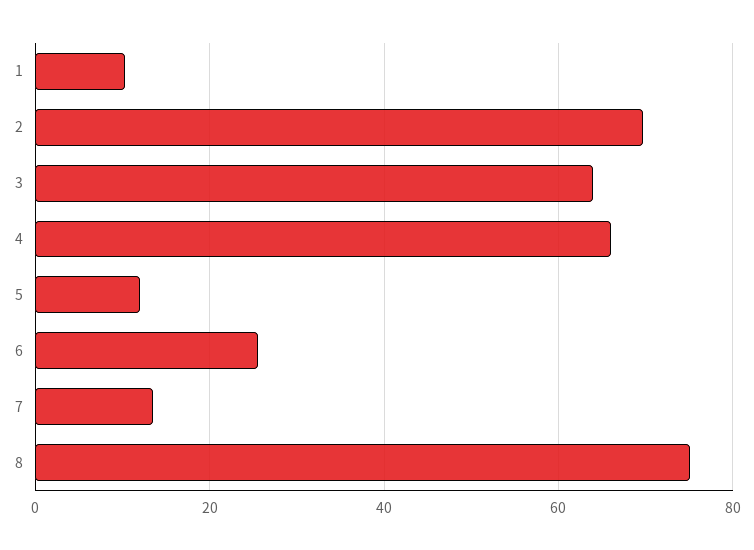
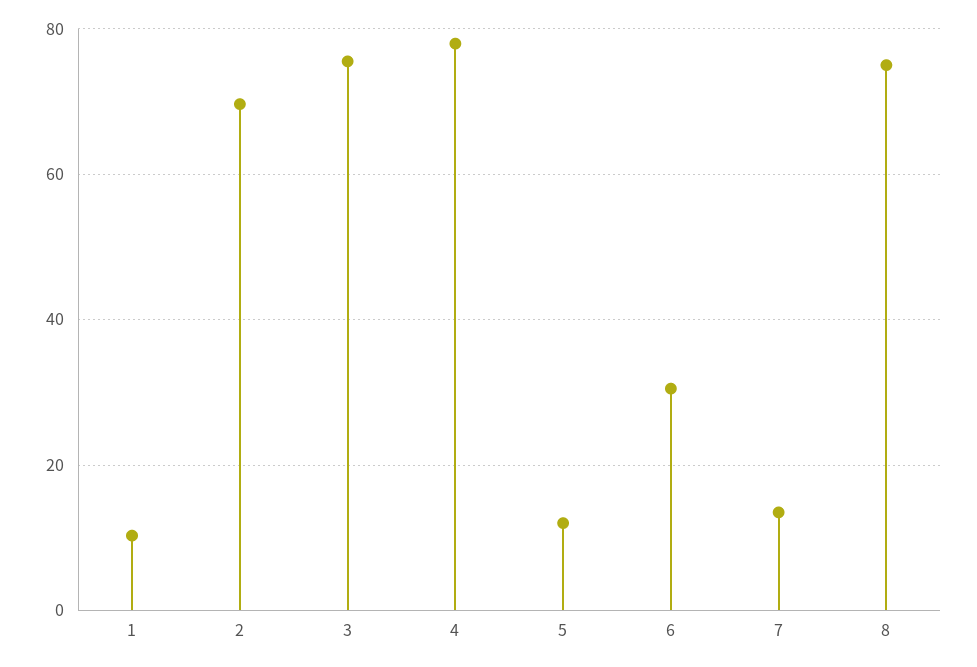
  {
    "1": 10,
    "2": 70,
-   "3": 64,
+   "3": 76,
-   "4": 66,
+   "4": 78,
    "5": 12,
-   "6": 26,
+   "6": 30,
    "7": 14,
    "8": 76
  }

